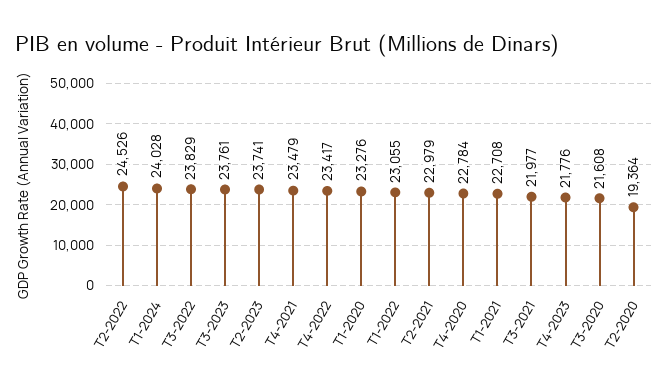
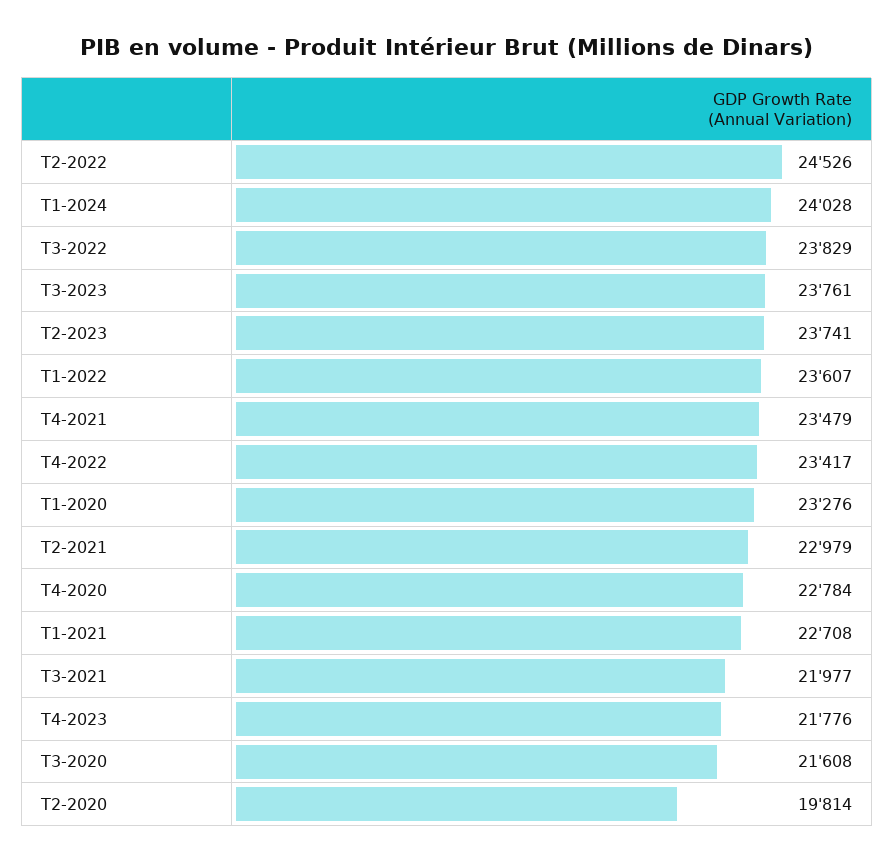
  {
    "T2-2022": 24526,
    "T1-2024": 24028,
    "T3-2022": 23829,
    "T3-2023": 23761,
    "T2-2023": 23741,
    "T4-2021": 23479,
    "T4-2022": 23417,
    "T1-2020": 23276,
-   "T1-2022": 23055,
+   "T1-2022": 23607,
    "T2-2021": 22979,
    "T4-2020": 22784,
    "T1-2021": 22708,
    "T3-2021": 21977,
    "T4-2023": 21776,
    "T3-2020": 21608,
-   "T2-2020": 19364
+   "T2-2020": 19814
  }

